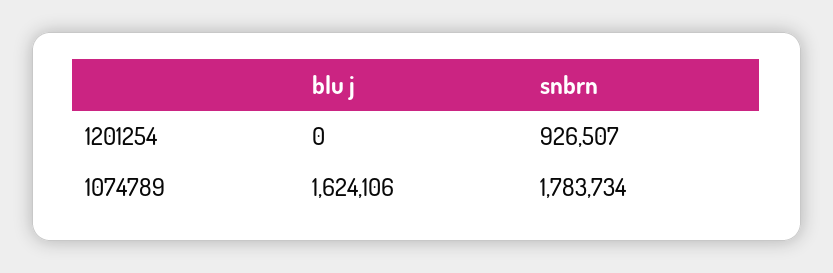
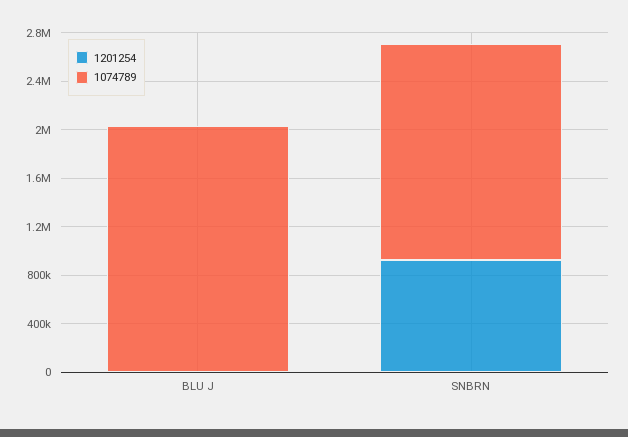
  {
    "1201254": {
      "blu j": 0,
      "snbrn": 926507
    },
    "1074789": {
-     "blu j": 1624106,
+     "blu j": 2000000,
      "snbrn": 1783734
    }
  }

